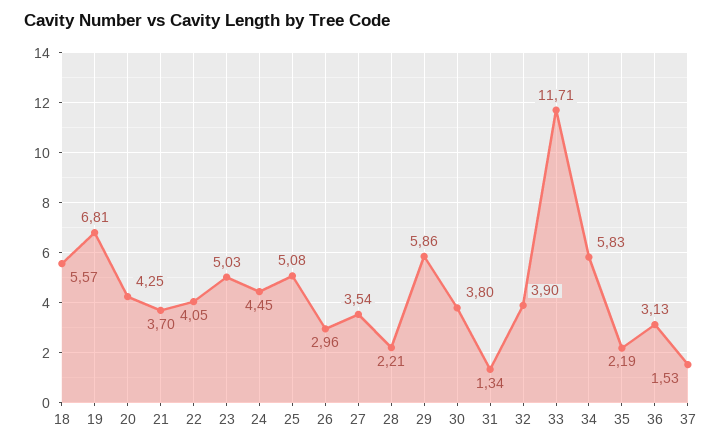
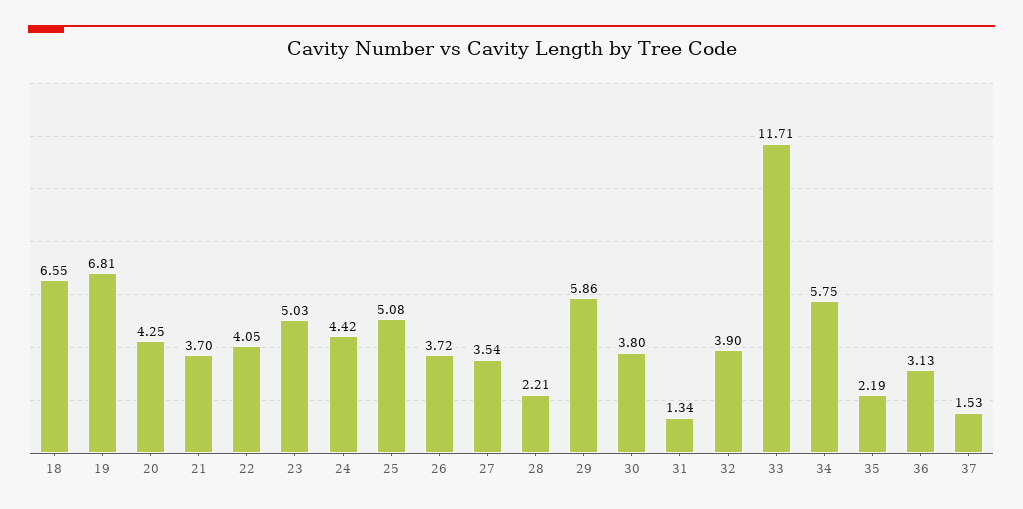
  {
-   "18": 5.57,
+   "18": 6.55,
    "19": 6.81,
    "20": 4.25,
    "21": 3.7,
    "22": 4.05,
    "23": 5.03,
-   "24": 4.45,
+   "24": 4.42,
    "25": 5.08,
-   "26": 2.96,
+   "26": 3.72,
    "27": 3.54,
    "28": 2.21,
    "29": 5.86,
    "30": 3.8,
    "31": 1.34,
    "32": 3.9,
    "33": 11.71,
-   "34": 5.83,
+   "34": 5.75,
    "35": 2.19,
    "36": 3.13,
    "37": 1.53
  }

